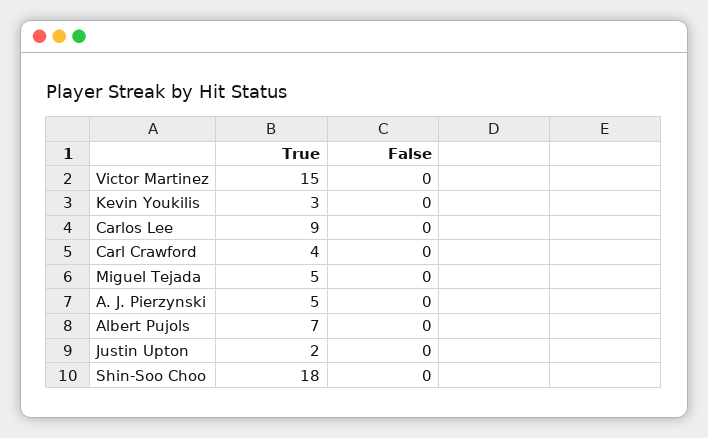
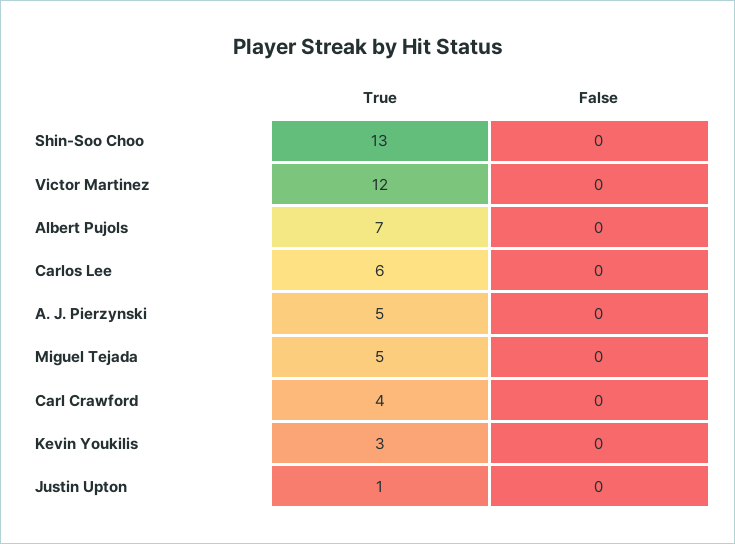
  {
    "True": {
-     "Victor Martinez": 15,
+     "Victor Martinez": 12,
      "Kevin Youkilis": 3,
-     "Carlos Lee": 9,
+     "Carlos Lee": 6,
      "Carl Crawford": 4,
      "Miguel Tejada": 5,
      "A. J. Pierzynski": 5,
      "Albert Pujols": 7,
-     "Justin Upton": 2,
+     "Justin Upton": 1,
-     "Shin-Soo Choo": 18
+     "Shin-Soo Choo": 13
    },
    "False": {
      "Victor Martinez": 0,
      "Kevin Youkilis": 0,
      "Carlos Lee": 0,
      "Carl Crawford": 0,
      "Miguel Tejada": 0,
      "A. J. Pierzynski": 0,
      "Albert Pujols": 0,
      "Justin Upton": 0,
      "Shin-Soo Choo": 0
    }
  }

